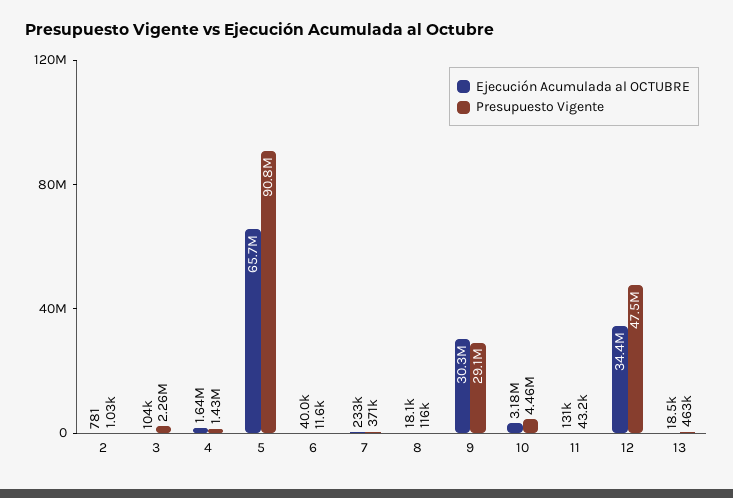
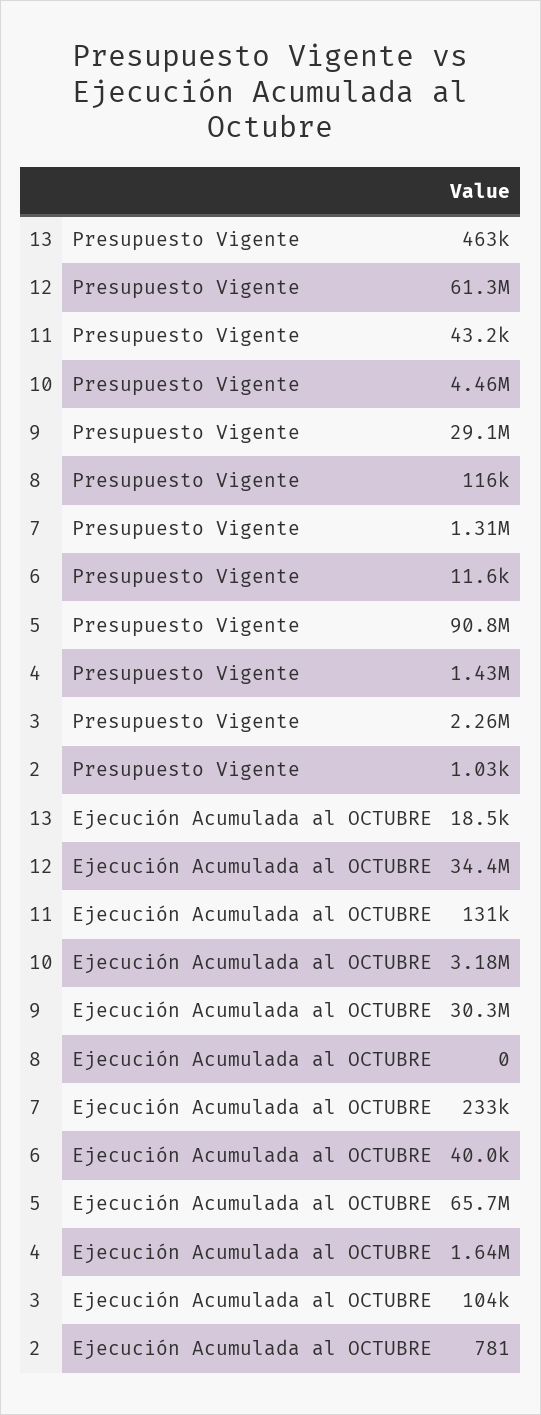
  {
    "Ejecución Acumulada al OCTUBRE": {
      "2": 781,
      "3": 104000,
      "4": 1640000,
      "5": 65700000,
      "6": 40000,
      "7": 233000,
-     "8": 18100,
+     "8": 0,
      "9": 30300000,
      "10": 3180000,
      "11": 131000,
      "12": 34400000,
      "13": 18500
    },
    "Presupuesto Vigente": {
      "2": 1030,
      "3": 2260000,
      "4": 1430000,
      "5": 90800000,
      "6": 11600,
-     "7": 371000,
+     "7": 1310000,
      "8": 116000,
      "9": 29100000,
      "10": 4460000,
      "11": 43200,
-     "12": 47500000,
+     "12": 61300000,
      "13": 463000
    }
  }

